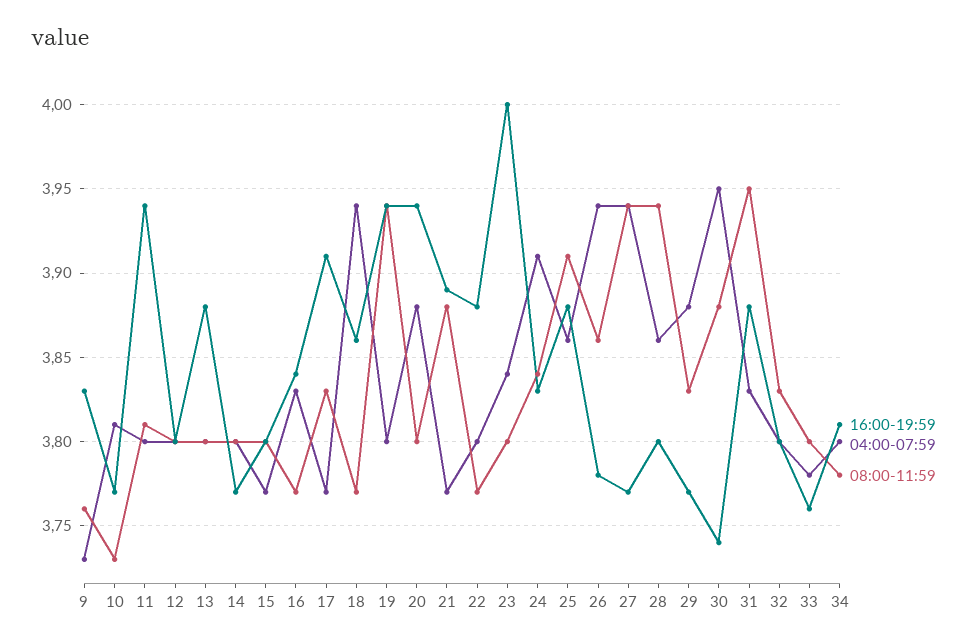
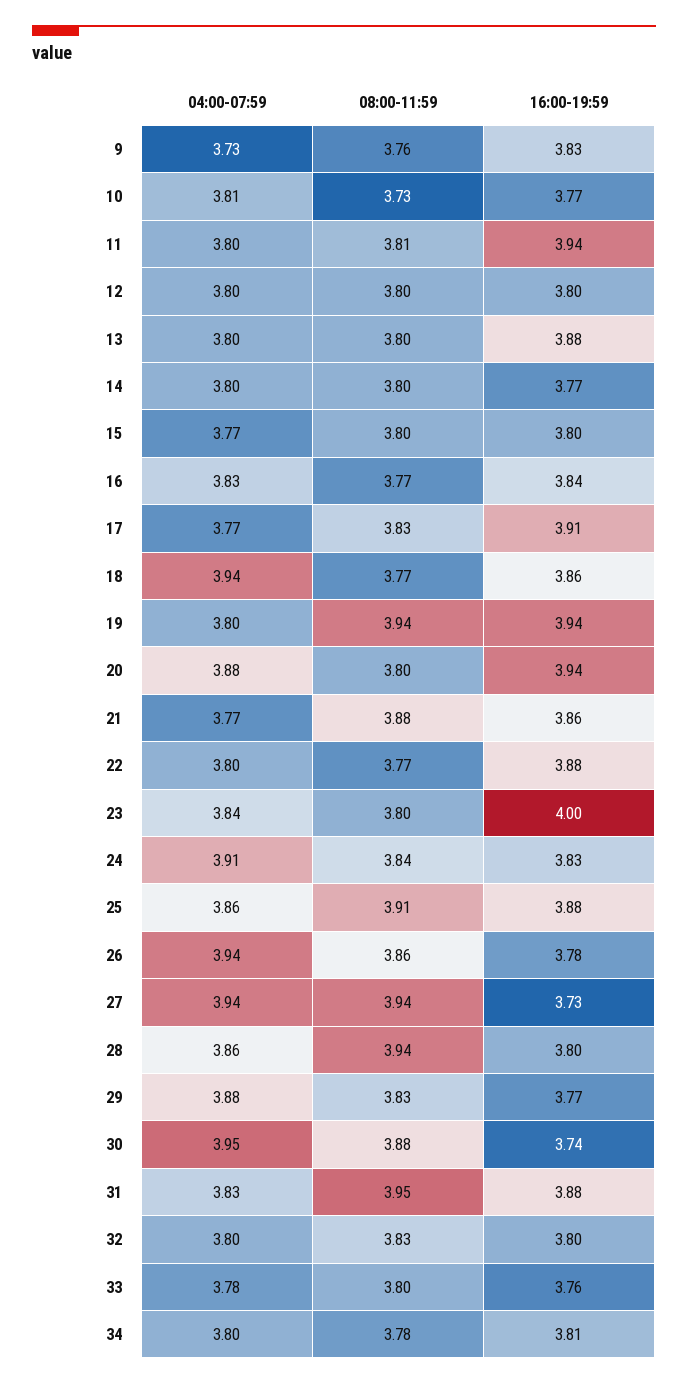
  {
    "16:00-19:59": {
      "9": 3.83,
      "10": 3.77,
      "11": 3.94,
      "12": 3.8,
      "13": 3.88,
      "14": 3.77,
      "15": 3.8,
      "16": 3.84,
      "17": 3.91,
      "18": 3.86,
      "19": 3.94,
      "20": 3.94,
-     "21": 3.89,
+     "21": 3.86,
      "22": 3.88,
      "23": 4,
      "24": 3.83,
      "25": 3.88,
      "26": 3.78,
-     "27": 3.77,
+     "27": 3.73,
      "28": 3.8,
      "29": 3.77,
      "30": 3.74,
      "31": 3.88,
      "32": 3.8,
      "33": 3.76,
      "34": 3.81
    },
    "04:00-07:59": {
      "9": 3.73,
      "10": 3.81,
      "11": 3.8,
      "12": 3.8,
      "13": 3.8,
      "14": 3.8,
      "15": 3.77,
      "16": 3.83,
      "17": 3.77,
      "18": 3.94,
      "19": 3.8,
      "20": 3.88,
      "21": 3.77,
      "22": 3.8,
      "23": 3.84,
      "24": 3.91,
      "25": 3.86,
      "26": 3.94,
      "27": 3.94,
      "28": 3.86,
      "29": 3.88,
      "30": 3.95,
      "31": 3.83,
      "32": 3.8,
      "33": 3.78,
      "34": 3.8
    },
    "08:00-11:59": {
      "9": 3.76,
      "10": 3.73,
      "11": 3.81,
      "12": 3.8,
      "13": 3.8,
      "14": 3.8,
      "15": 3.8,
      "16": 3.77,
      "17": 3.83,
      "18": 3.77,
      "19": 3.94,
      "20": 3.8,
      "21": 3.88,
      "22": 3.77,
      "23": 3.8,
      "24": 3.84,
      "25": 3.91,
      "26": 3.86,
      "27": 3.94,
      "28": 3.94,
      "29": 3.83,
      "30": 3.88,
      "31": 3.95,
      "32": 3.83,
      "33": 3.8,
      "34": 3.78
    }
  }

